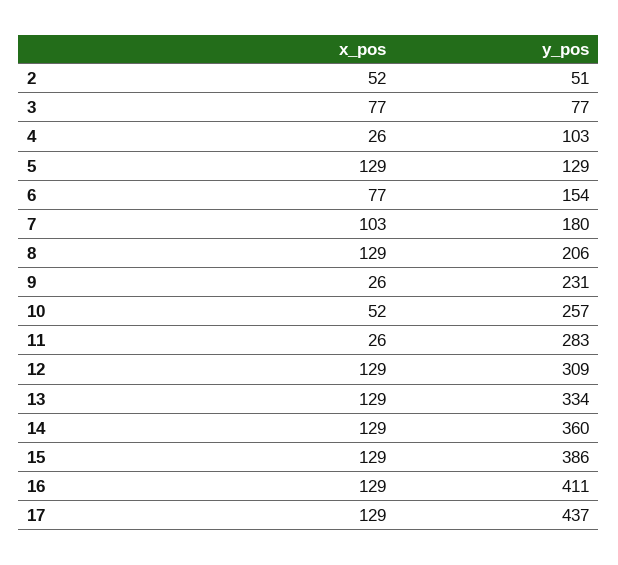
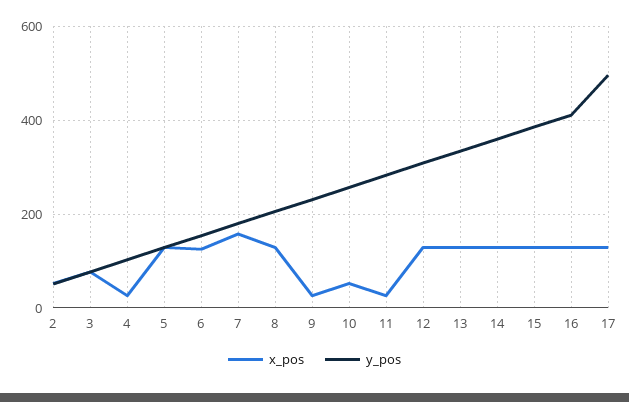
  {
    "x_pos": {
      "2": 52,
      "3": 77,
      "4": 26,
      "5": 129,
-     "6": 77,
+     "6": 120,
-     "7": 103,
+     "7": 160,
      "8": 129,
      "9": 26,
      "10": 52,
      "11": 26,
      "12": 129,
      "13": 129,
      "14": 129,
      "15": 129,
      "16": 129,
      "17": 129
    },
    "y_pos": {
      "2": 51,
      "3": 77,
      "4": 103,
      "5": 129,
      "6": 154,
      "7": 180,
      "8": 206,
      "9": 231,
      "10": 257,
      "11": 283,
      "12": 309,
      "13": 334,
      "14": 360,
      "15": 386,
      "16": 411,
-     "17": 437
+     "17": 500
    }
  }

